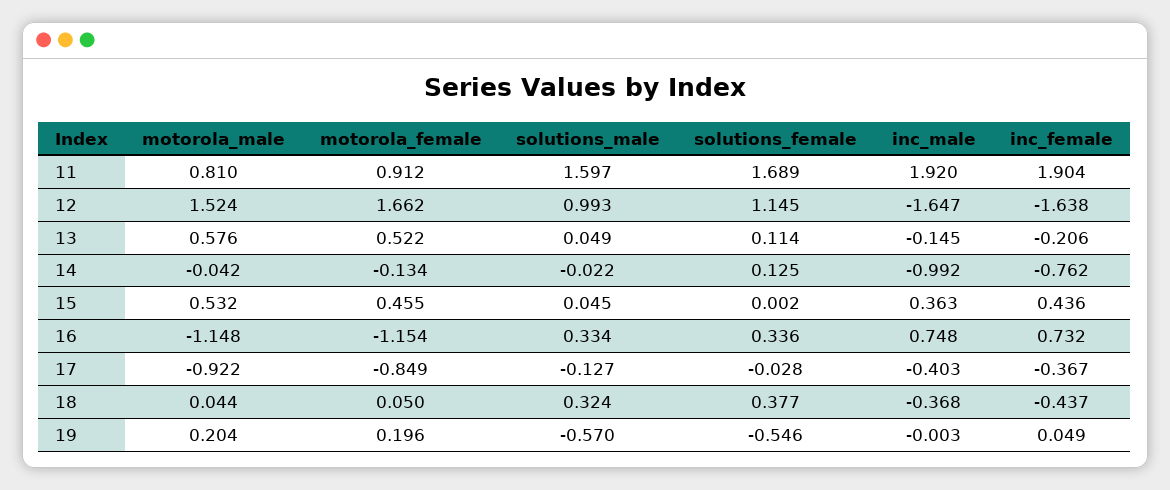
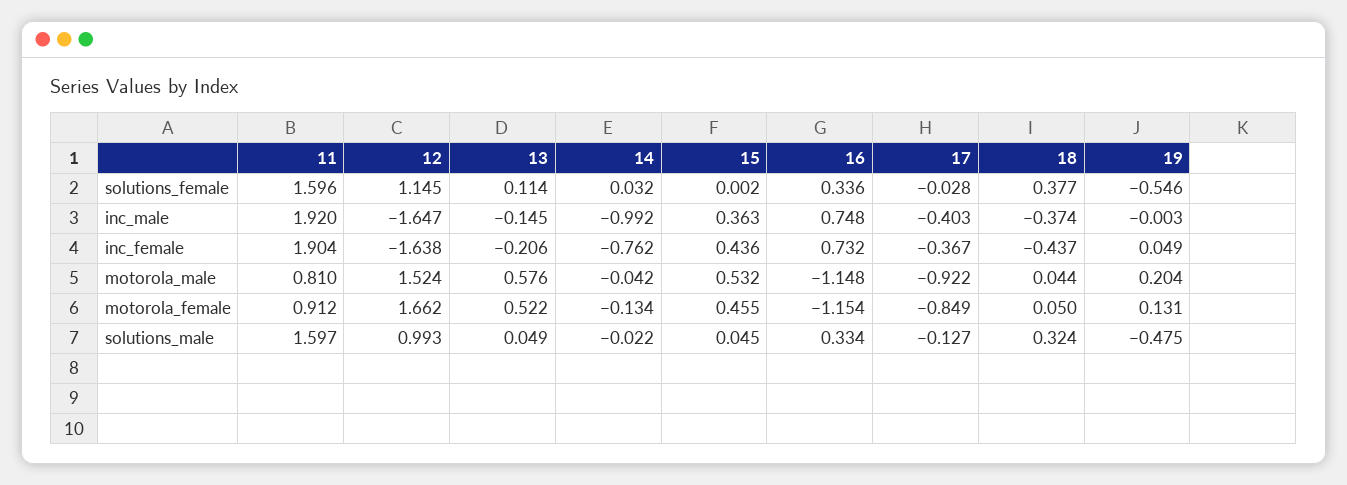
  {
    "motorola_male": {
      "11": 0.81,
      "12": 1.524,
      "13": 0.576,
      "14": -0.042,
      "15": 0.532,
      "16": -1.148,
      "17": -0.922,
      "18": 0.044,
      "19": 0.204
    },
    "motorola_female": {
      "11": 0.912,
      "12": 1.662,
      "13": 0.522,
      "14": -0.134,
      "15": 0.455,
      "16": -1.154,
      "17": -0.849,
      "18": 0.05,
-     "19": 0.196
+     "19": 0.131
    },
    "solutions_male": {
      "11": 1.597,
      "12": 0.993,
      "13": 0.049,
      "14": -0.022,
      "15": 0.045,
      "16": 0.334,
      "17": -0.127,
      "18": 0.324,
-     "19": -0.57
+     "19": -0.475
    },
    "solutions_female": {
-     "11": 1.689,
+     "11": 1.596,
      "12": 1.145,
      "13": 0.114,
-     "14": 0.125,
+     "14": 0.032,
      "15": 0.002,
      "16": 0.336,
      "17": -0.028,
      "18": 0.377,
      "19": -0.546
    },
    "inc_male": {
      "11": 1.92,
      "12": -1.647,
      "13": -0.145,
      "14": -0.992,
      "15": 0.363,
      "16": 0.748,
      "17": -0.403,
-     "18": -0.368,
+     "18": -0.374,
      "19": -0.003
    },
    "inc_female": {
      "11": 1.904,
      "12": -1.638,
      "13": -0.206,
      "14": -0.762,
      "15": 0.436,
      "16": 0.732,
      "17": -0.367,
      "18": -0.437,
      "19": 0.049
    }
  }

